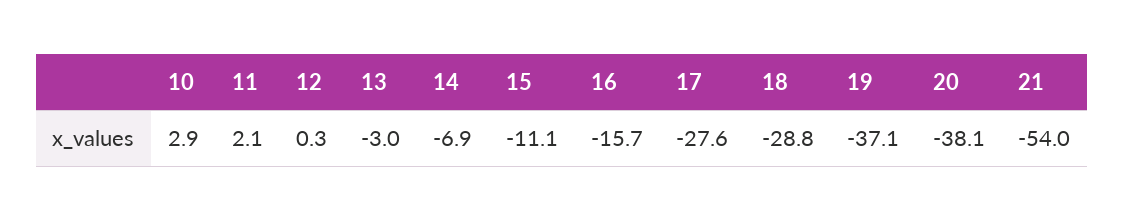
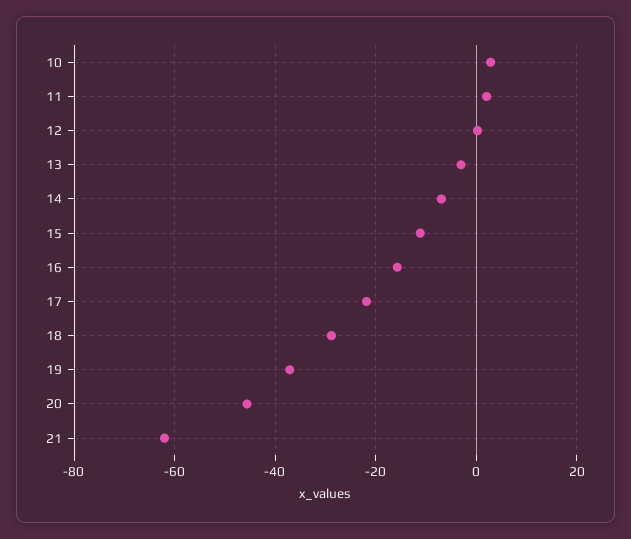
  {
    "10": 2.9,
    "11": 2.1,
    "12": 0.3,
    "13": -3,
    "14": -6.9,
    "15": -11.1,
    "16": -15.7,
-   "17": -27.6,
+   "17": -22,
    "18": -28.8,
    "19": -37.1,
-   "20": -38.1,
+   "20": -46,
-   "21": -54
+   "21": -62
  }

